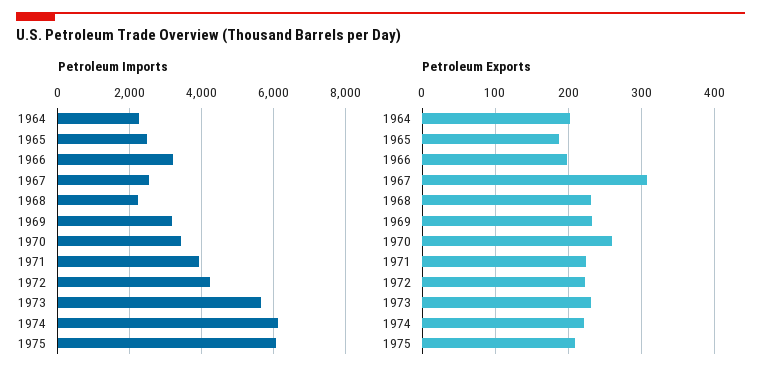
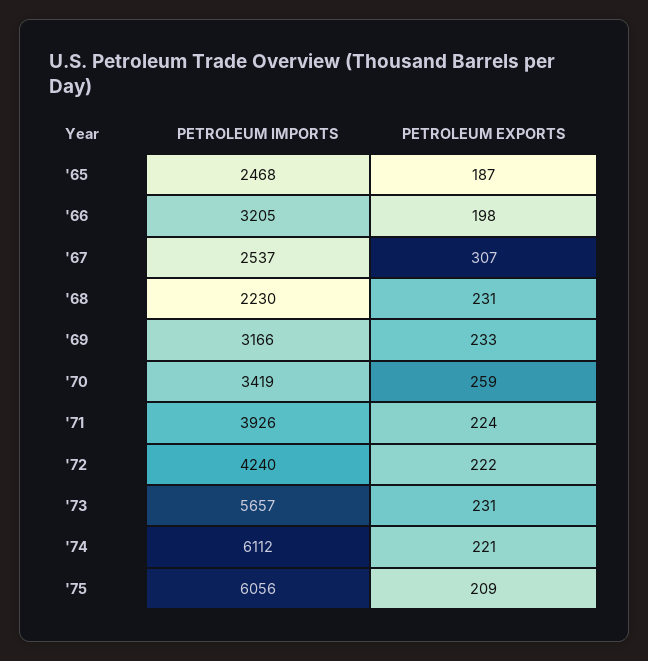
  {
    "Petroleum Imports": {
-     "1964": 2200,
      "1965": 2468,
      "1966": 3205,
      "1967": 2537,
      "1968": 2230,
      "1969": 3166,
      "1970": 3419,
      "1971": 3926,
      "1972": 4240,
      "1973": 5657,
      "1974": 6112,
      "1975": 6056
    },
    "Petroleum Exports": {
-     "1964": 200,
      "1965": 187,
      "1966": 198,
      "1967": 307,
      "1968": 231,
      "1969": 233,
      "1970": 259,
      "1971": 224,
      "1972": 222,
      "1973": 231,
      "1974": 221,
      "1975": 209
    }
  }

